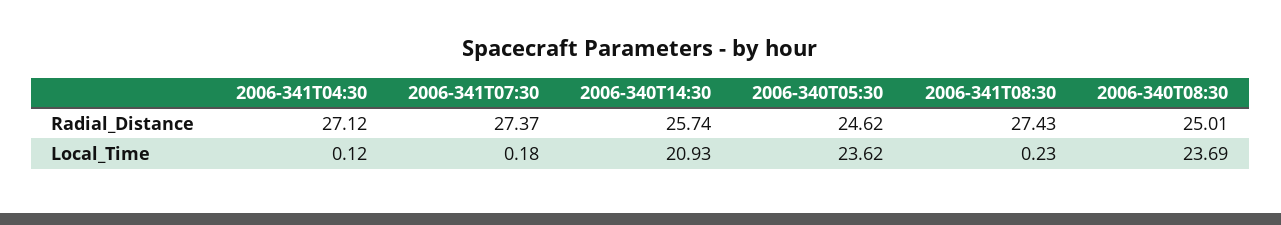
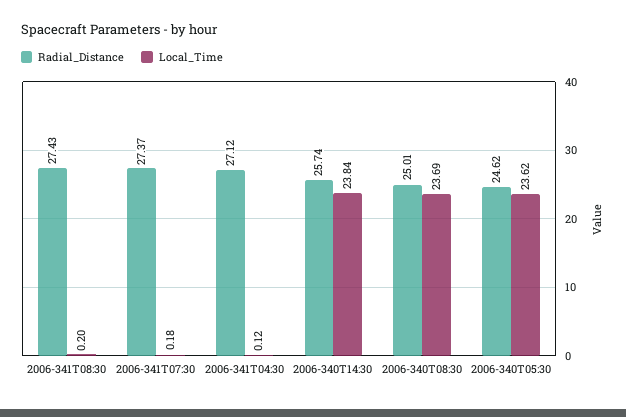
  {
    "Radial_Distance": {
      "2006-341T04:30": 27.12,
      "2006-341T07:30": 27.37,
      "2006-340T14:30": 25.74,
      "2006-340T05:30": 24.62,
      "2006-341T08:30": 27.43,
      "2006-340T08:30": 25.01
    },
    "Local_Time": {
      "2006-341T04:30": 0.12,
      "2006-341T07:30": 0.18,
-     "2006-340T14:30": 20.93,
+     "2006-340T14:30": 23.84,
      "2006-340T05:30": 23.62,
-     "2006-341T08:30": 0.23,
+     "2006-341T08:30": 0.2,
      "2006-340T08:30": 23.69
    }
  }

